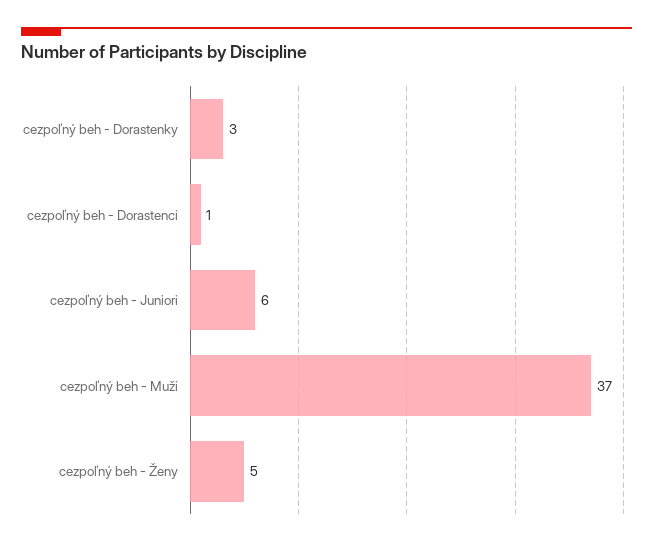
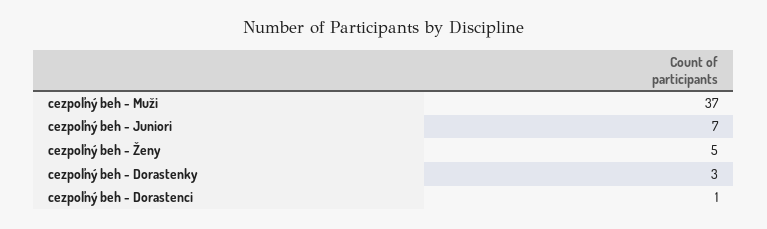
  {
    "cezpoľný beh - Dorastenky": 3,
    "cezpoľný beh - Dorastenci": 1,
-   "cezpoľný beh - Juniori": 6,
+   "cezpoľný beh - Juniori": 7,
    "cezpoľný beh - Muži": 37,
    "cezpoľný beh - Ženy": 5
  }

